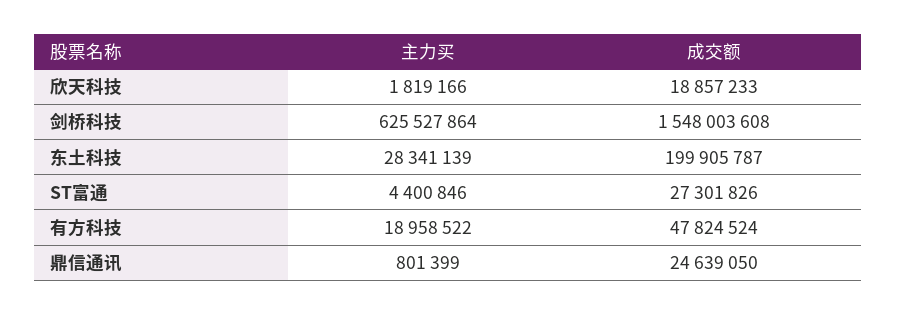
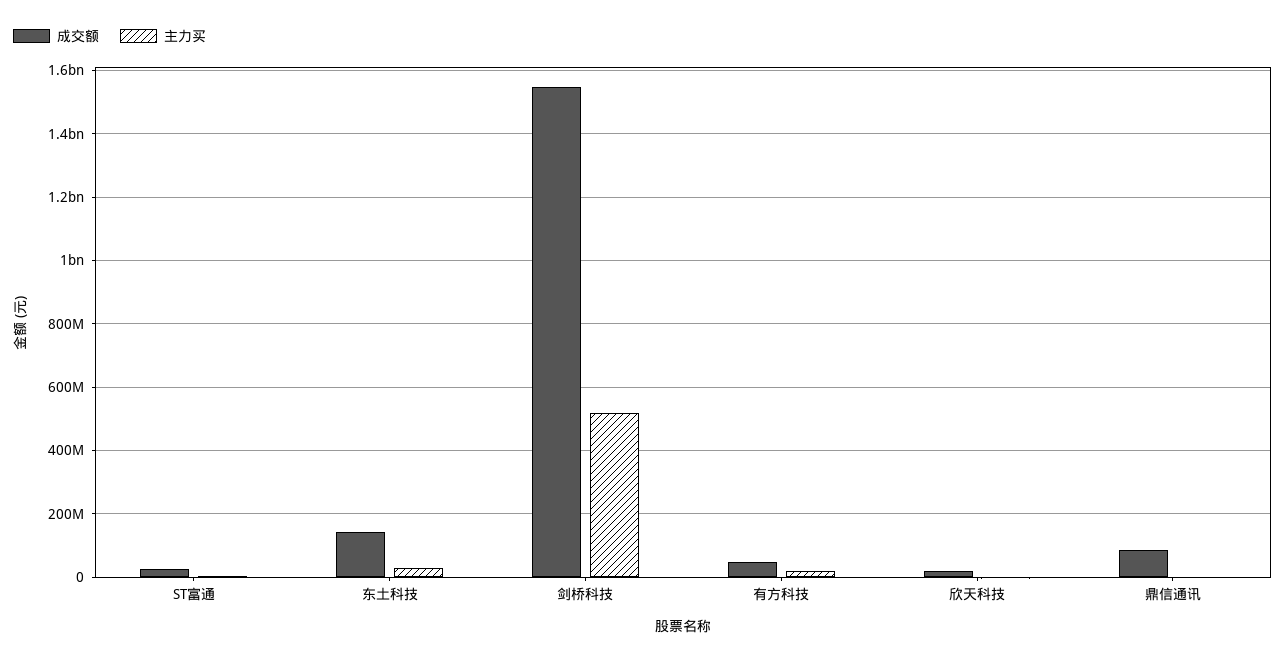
  {
    "主力买": {
      "欣天科技": 1819166,
-     "剑桥科技": 625527864,
+     "剑桥科技": 520000000,
      "东土科技": 28341139,
      "ST富通": 4400846,
      "有方科技": 18958522,
      "鼎信通讯": 801399
    },
    "成交额": {
      "欣天科技": 18857233,
      "剑桥科技": 1548003608,
-     "东土科技": 199905787,
+     "东土科技": 140000000,
      "ST富通": 27301826,
      "有方科技": 47824524,
-     "鼎信通讯": 24639050
+     "鼎信通讯": 80000000
    }
  }

